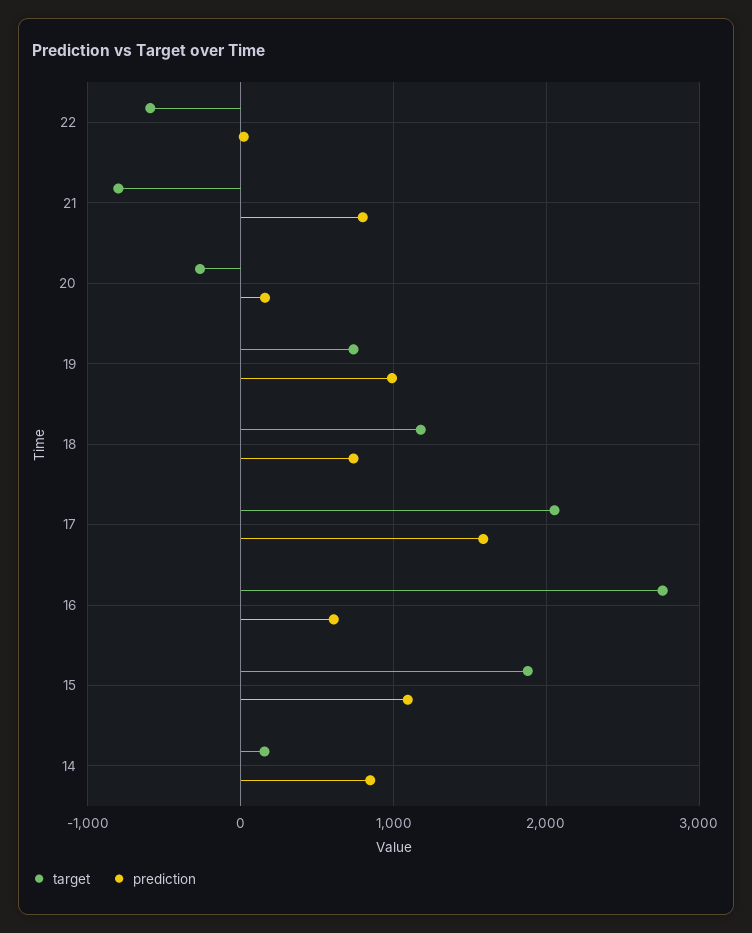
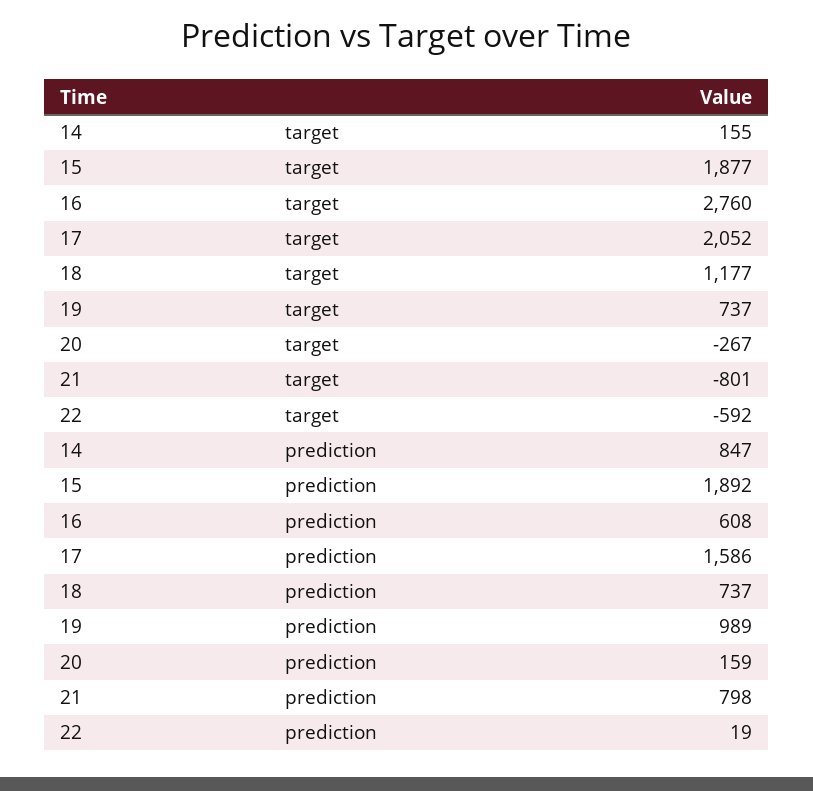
  {
    "target": {
      "22": -592,
      "21": -801,
      "20": -267,
      "19": 737,
      "18": 1177,
      "17": 2052,
      "16": 2760,
      "15": 1877,
      "14": 155
    },
    "prediction": {
      "22": 19,
      "21": 798,
      "20": 159,
      "19": 989,
      "18": 737,
      "17": 1586,
      "16": 608,
-     "15": 1100,
+     "15": 1892,
      "14": 847
    }
  }

